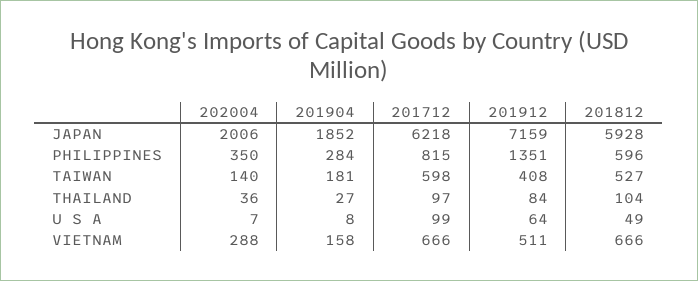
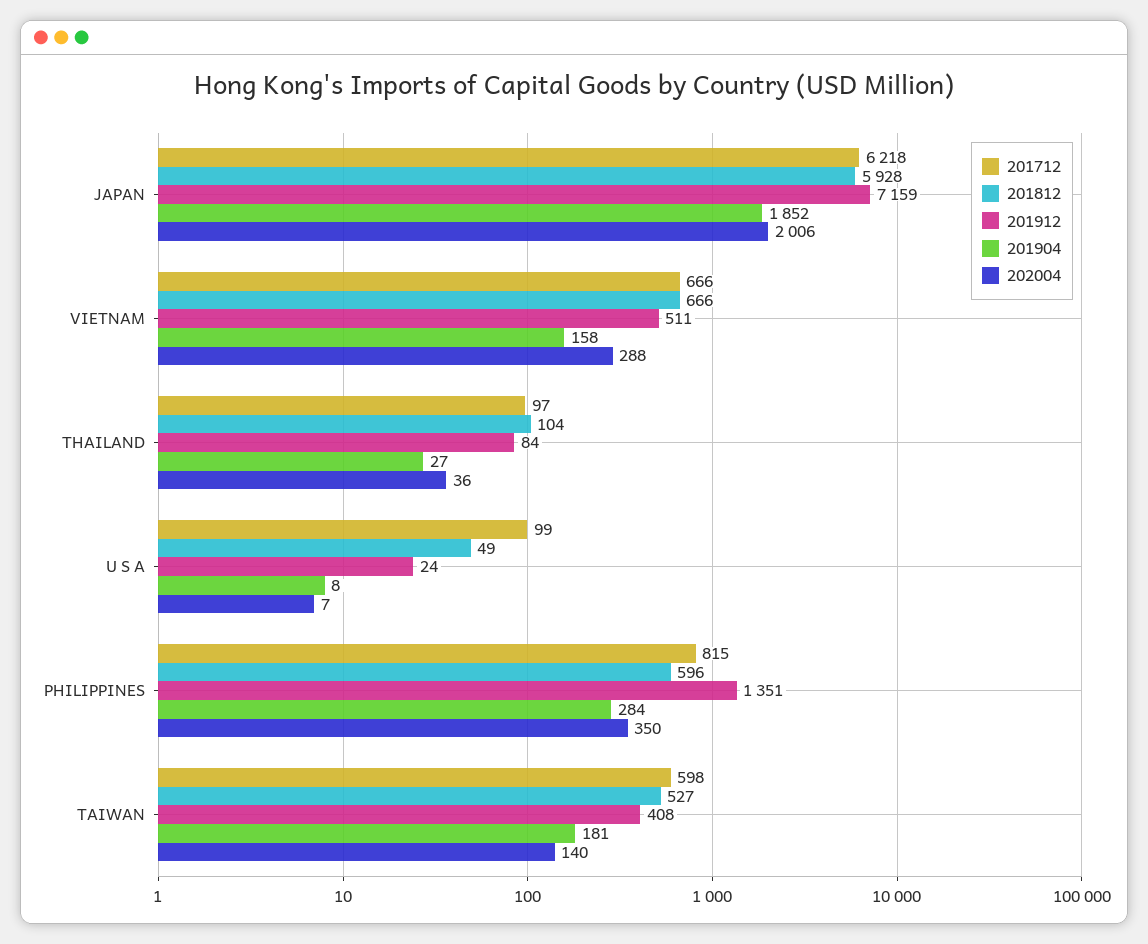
  {
    "202004": {
      "JAPAN": 2006,
      "PHILIPPINES": 350,
      "TAIWAN": 140,
      "THAILAND": 36,
      "U S A": 7,
      "VIETNAM": 288
    },
    "201904": {
      "JAPAN": 1852,
      "PHILIPPINES": 284,
      "TAIWAN": 181,
      "THAILAND": 27,
      "U S A": 8,
      "VIETNAM": 158
    },
    "201712": {
      "JAPAN": 6218,
      "PHILIPPINES": 815,
      "TAIWAN": 598,
      "THAILAND": 97,
      "U S A": 99,
      "VIETNAM": 666
    },
    "201912": {
      "JAPAN": 7159,
      "PHILIPPINES": 1351,
      "TAIWAN": 408,
      "THAILAND": 84,
-     "U S A": 64,
+     "U S A": 24,
      "VIETNAM": 511
    },
    "201812": {
      "JAPAN": 5928,
      "PHILIPPINES": 596,
      "TAIWAN": 527,
      "THAILAND": 104,
      "U S A": 49,
      "VIETNAM": 666
    }
  }

